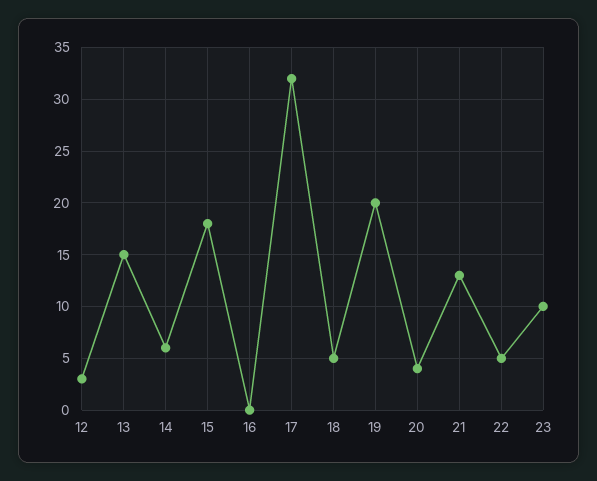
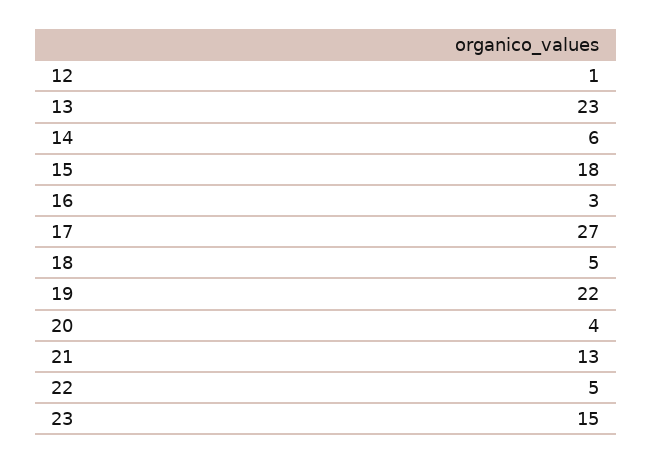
  {
-   "12": 3,
+   "12": 1,
-   "13": 15,
+   "13": 23,
    "14": 6,
    "15": 18,
-   "16": 0,
+   "16": 3,
-   "17": 32,
+   "17": 27,
    "18": 5,
-   "19": 20,
+   "19": 22,
    "20": 4,
    "21": 13,
    "22": 5,
-   "23": 10
+   "23": 15
  }

